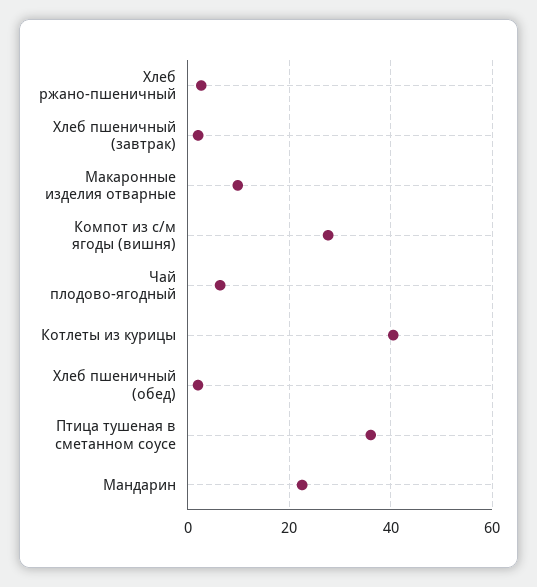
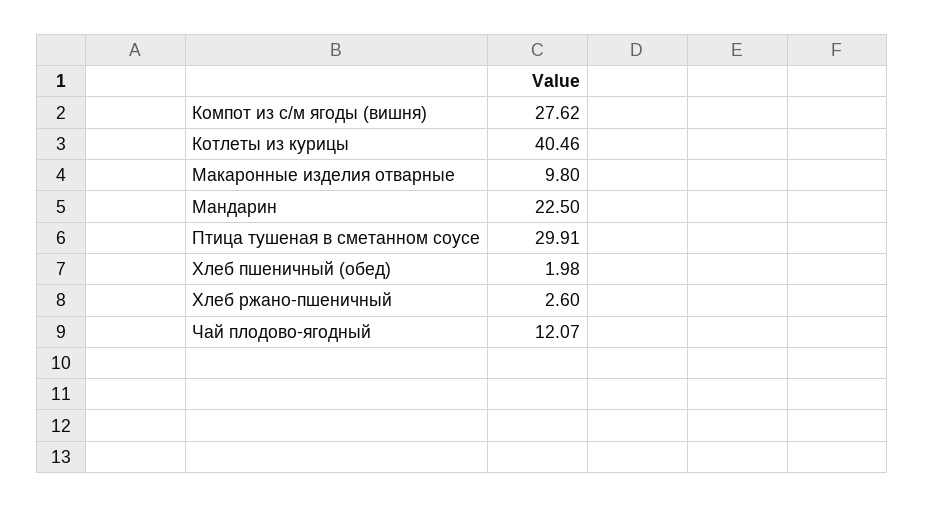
  {
    "Хлеб ржано-пшеничный": 2.6,
-   "Хлеб пшеничный (завтрак)": 2,
    "Макаронные изделия отварные": 9.8,
    "Компот из с/м ягоды (вишня)": 27.62,
-   "Чай плодово-ягодный": 6,
+   "Чай плодово-ягодный": 12.07,
    "Котлеты из курицы": 40.46,
    "Хлеб пшеничный (обед)": 1.98,
-   "Птица тушеная в сметанном соусе": 36,
+   "Птица тушеная в сметанном соусе": 29.91,
    "Мандарин": 22.5
  }

